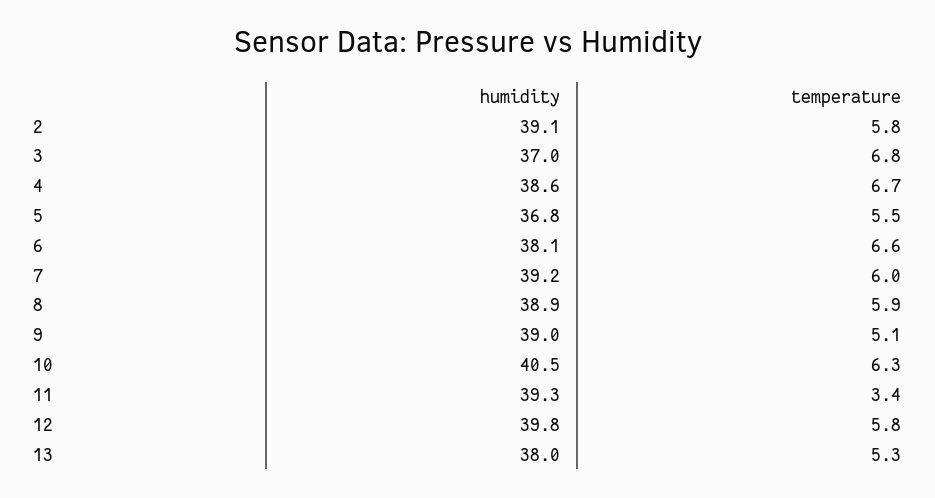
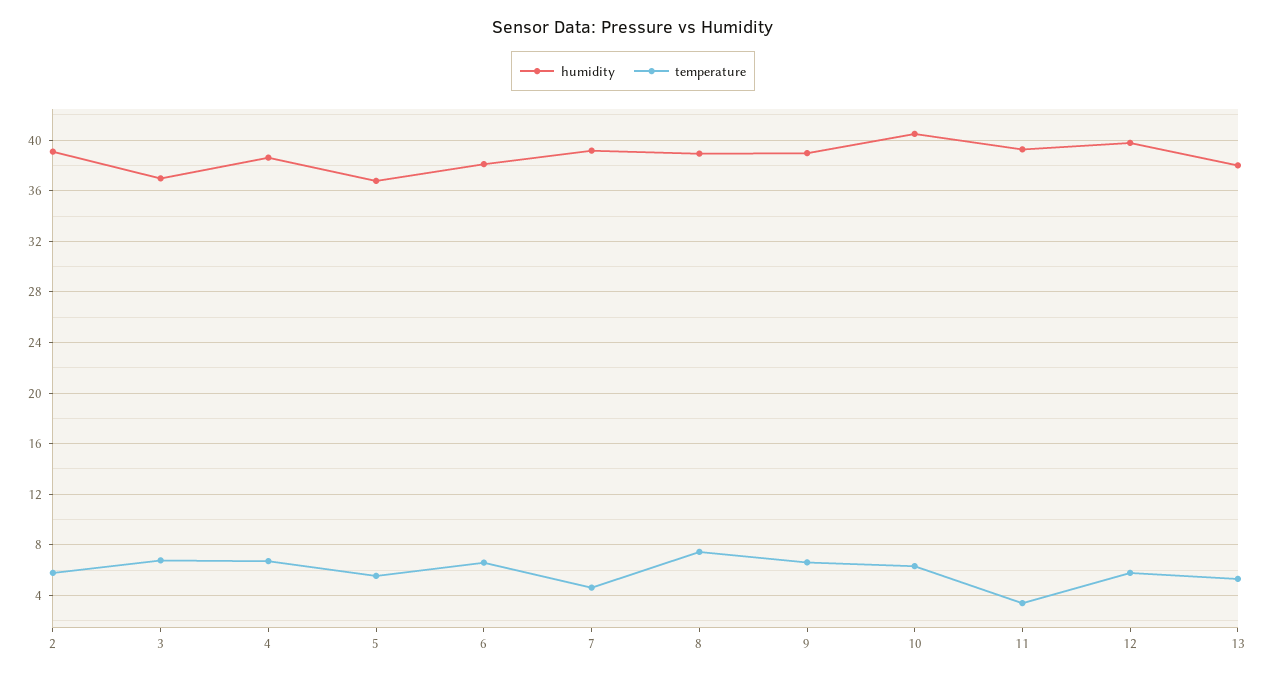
  {
    "humidity": {
      "2": 39.1,
      "3": 37,
      "4": 38.6,
      "5": 36.8,
      "6": 38.1,
      "7": 39.2,
      "8": 38.9,
      "9": 39,
      "10": 40.5,
      "11": 39.3,
      "12": 39.8,
      "13": 38
    },
    "temperature": {
      "2": 5.8,
      "3": 6.8,
      "4": 6.7,
      "5": 5.5,
      "6": 6.6,
-     "7": 6,
+     "7": 4.5,
-     "8": 5.9,
+     "8": 7.5,
-     "9": 5.1,
+     "9": 6.5,
      "10": 6.3,
      "11": 3.4,
      "12": 5.8,
      "13": 5.3
    }
  }

